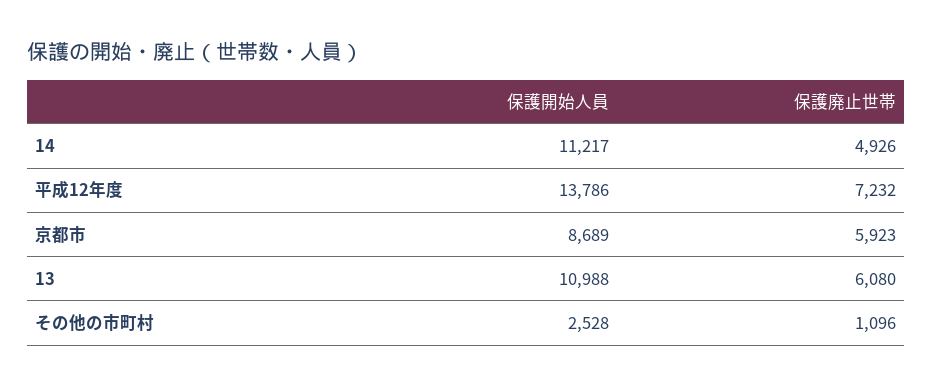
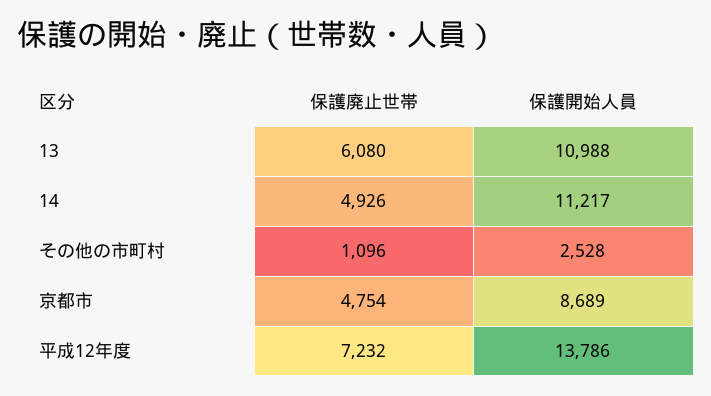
  {
    "保護開始人員": {
      "14": 11217,
      "平成12年度": 13786,
      "京都市": 8689,
      "13": 10988,
      "その他の市町村": 2528
    },
    "保護廃止世帯": {
      "14": 4926,
      "平成12年度": 7232,
-     "京都市": 5923,
+     "京都市": 4754,
      "13": 6080,
      "その他の市町村": 1096
    }
  }

